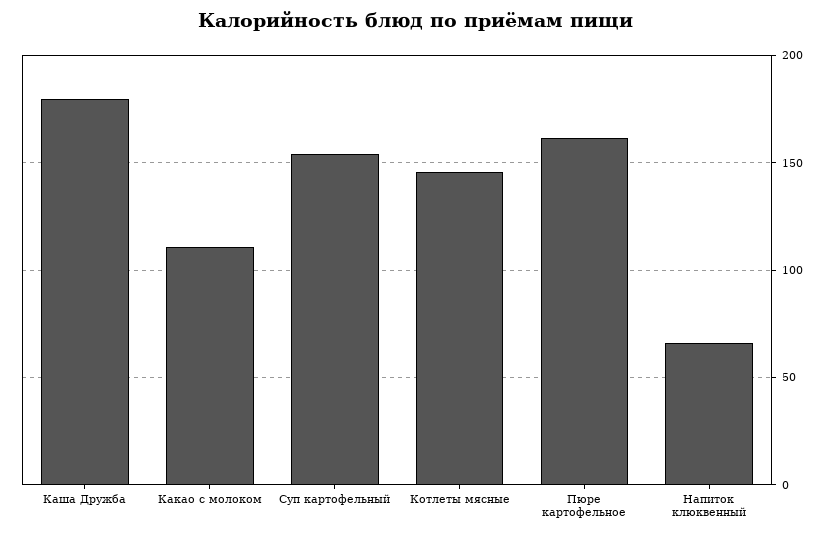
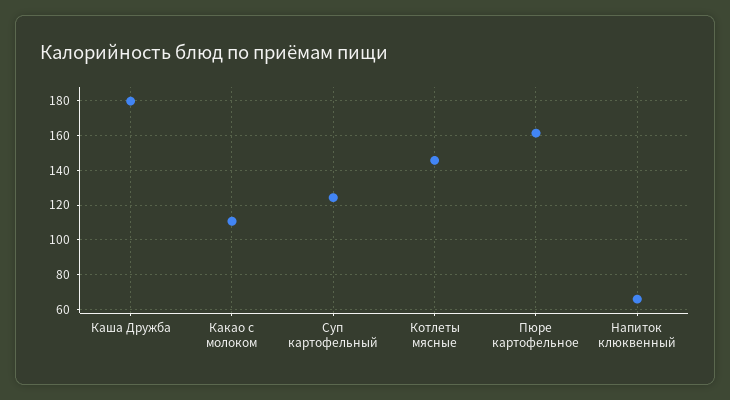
  {
    "Каша Дружба": 180,
    "Какао с молоком": 110,
-   "Суп картофельный": 155,
+   "Суп картофельный": 125,
    "Котлеты мясные": 145,
    "Пюре картофельное": 160,
    "Напиток клюквенный": 65
  }

